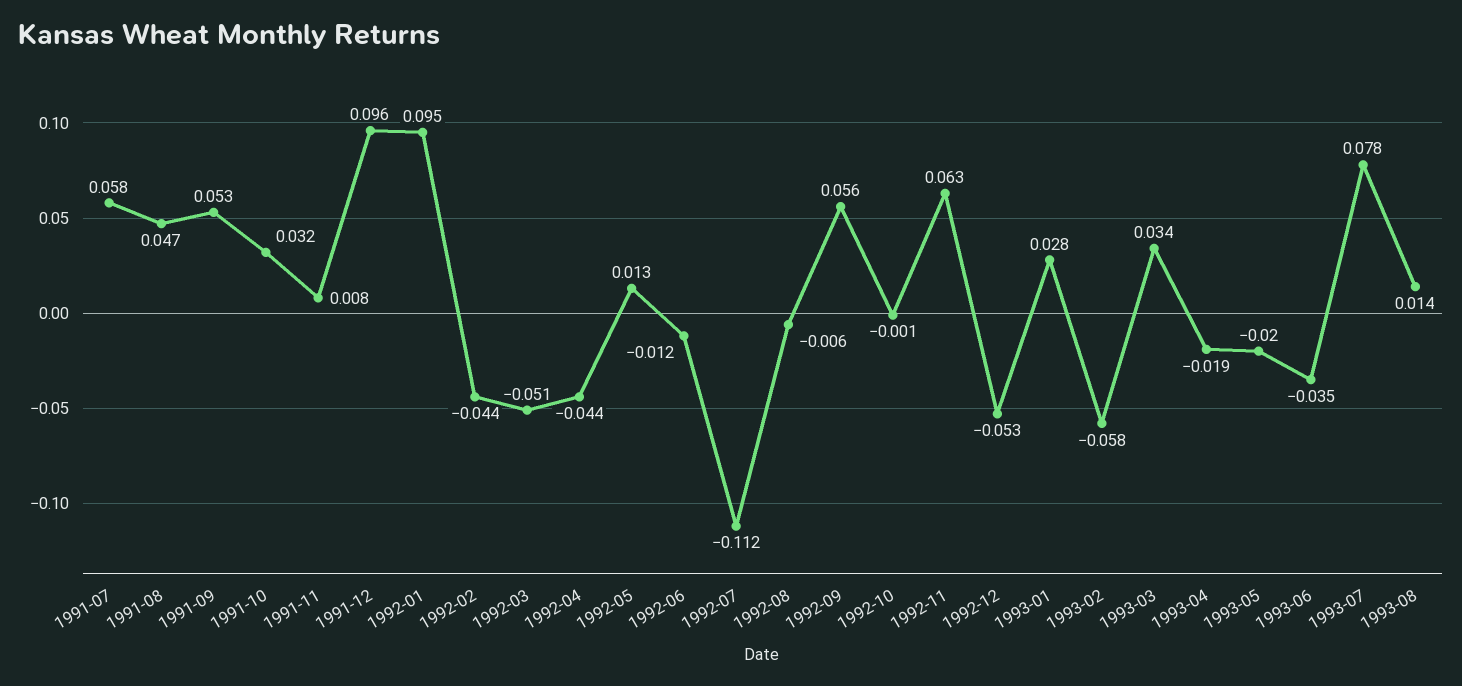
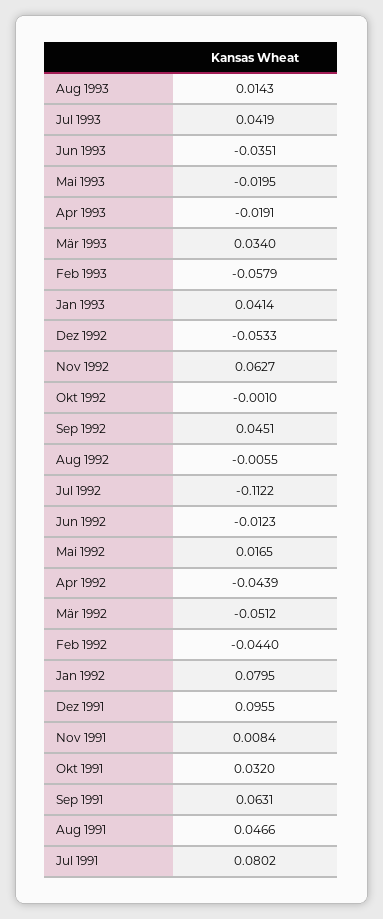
  {
-   "1991-07": 0.058,
+   "1991-07": 0.0802,
    "1991-08": 0.0466,
-   "1991-09": 0.053,
+   "1991-09": 0.0631,
    "1991-10": 0.032,
    "1991-11": 0.0084,
    "1991-12": 0.0955,
-   "1992-01": 0.095,
+   "1992-01": 0.0795,
    "1992-02": -0.044,
    "1992-03": -0.0512,
    "1992-04": -0.0439,
-   "1992-05": 0.013,
+   "1992-05": 0.0165,
    "1992-06": -0.0123,
    "1992-07": -0.1122,
    "1992-08": -0.0055,
-   "1992-09": 0.056,
+   "1992-09": 0.0451,
    "1992-10": -0.001,
    "1992-11": 0.0627,
    "1992-12": -0.0533,
-   "1993-01": 0.028,
+   "1993-01": 0.0414,
    "1993-02": -0.0579,
    "1993-03": 0.034,
    "1993-04": -0.0191,
    "1993-05": -0.0195,
    "1993-06": -0.0351,
-   "1993-07": 0.078,
+   "1993-07": 0.0419,
    "1993-08": 0.0143
  }

